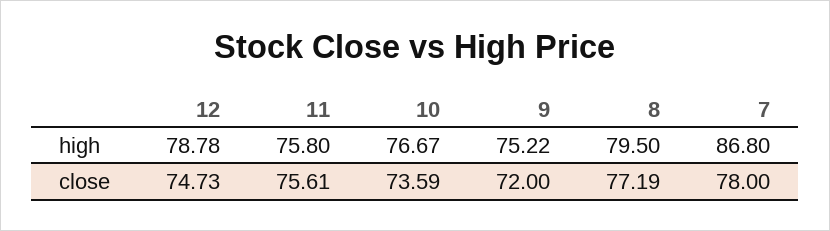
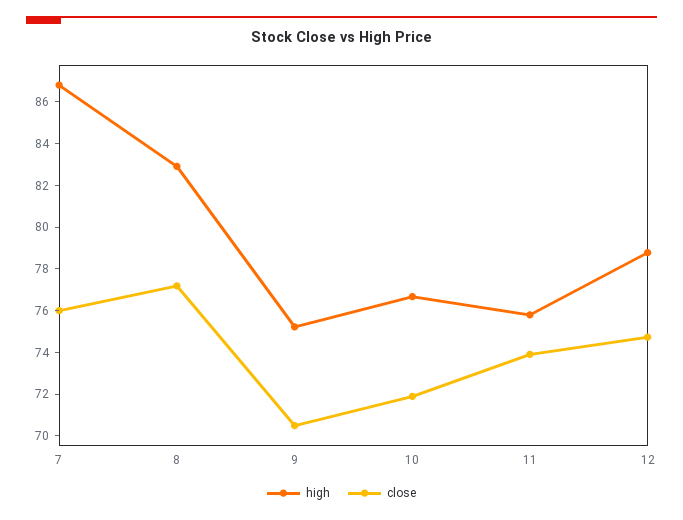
  {
    "high": {
      "12": 78.78,
      "11": 75.8,
      "10": 76.67,
      "9": 75.22,
-     "8": 79.5,
+     "8": 83,
      "7": 86.8
    },
    "close": {
      "12": 74.73,
-     "11": 75.61,
+     "11": 74,
-     "10": 73.59,
+     "10": 72,
-     "9": 72,
+     "9": 70.5,
      "8": 77.19,
-     "7": 78
+     "7": 76
    }
  }

